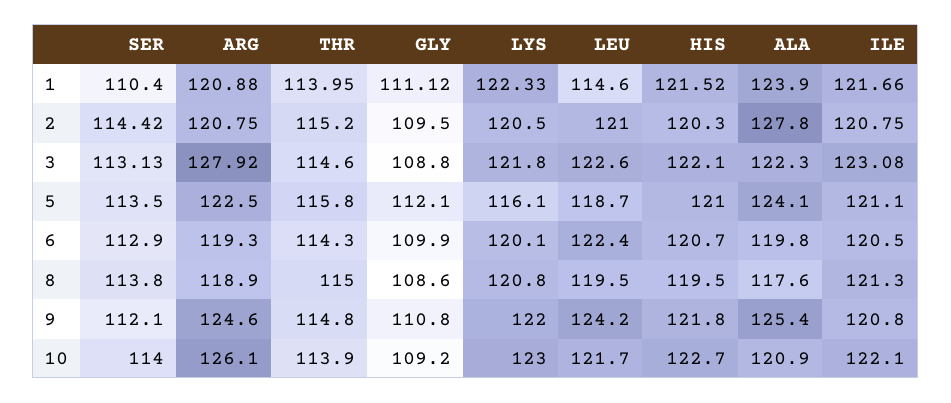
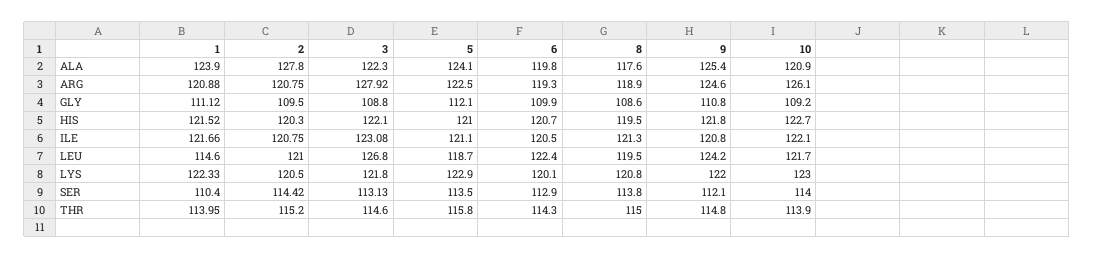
  {
    "SER": {
      "1": 110.4,
      "2": 114.42,
      "3": 113.13,
      "5": 113.5,
      "6": 112.9,
      "8": 113.8,
      "9": 112.1,
      "10": 114
    },
    "ARG": {
      "1": 120.88,
      "2": 120.75,
      "3": 127.92,
      "5": 122.5,
      "6": 119.3,
      "8": 118.9,
      "9": 124.6,
      "10": 126.1
    },
    "THR": {
      "1": 113.95,
      "2": 115.2,
      "3": 114.6,
      "5": 115.8,
      "6": 114.3,
      "8": 115,
      "9": 114.8,
      "10": 113.9
    },
    "GLY": {
      "1": 111.12,
      "2": 109.5,
      "3": 108.8,
      "5": 112.1,
      "6": 109.9,
      "8": 108.6,
      "9": 110.8,
      "10": 109.2
    },
    "LYS": {
      "1": 122.33,
      "2": 120.5,
      "3": 121.8,
-     "5": 116.1,
+     "5": 122.9,
      "6": 120.1,
      "8": 120.8,
      "9": 122,
      "10": 123
    },
    "LEU": {
      "1": 114.6,
      "2": 121,
-     "3": 122.6,
+     "3": 126.8,
      "5": 118.7,
      "6": 122.4,
      "8": 119.5,
      "9": 124.2,
      "10": 121.7
    },
    "HIS": {
      "1": 121.52,
      "2": 120.3,
      "3": 122.1,
      "5": 121,
      "6": 120.7,
      "8": 119.5,
      "9": 121.8,
      "10": 122.7
    },
    "ALA": {
      "1": 123.9,
      "2": 127.8,
      "3": 122.3,
      "5": 124.1,
      "6": 119.8,
      "8": 117.6,
      "9": 125.4,
      "10": 120.9
    },
    "ILE": {
      "1": 121.66,
      "2": 120.75,
      "3": 123.08,
      "5": 121.1,
      "6": 120.5,
      "8": 121.3,
      "9": 120.8,
      "10": 122.1
    }
  }

